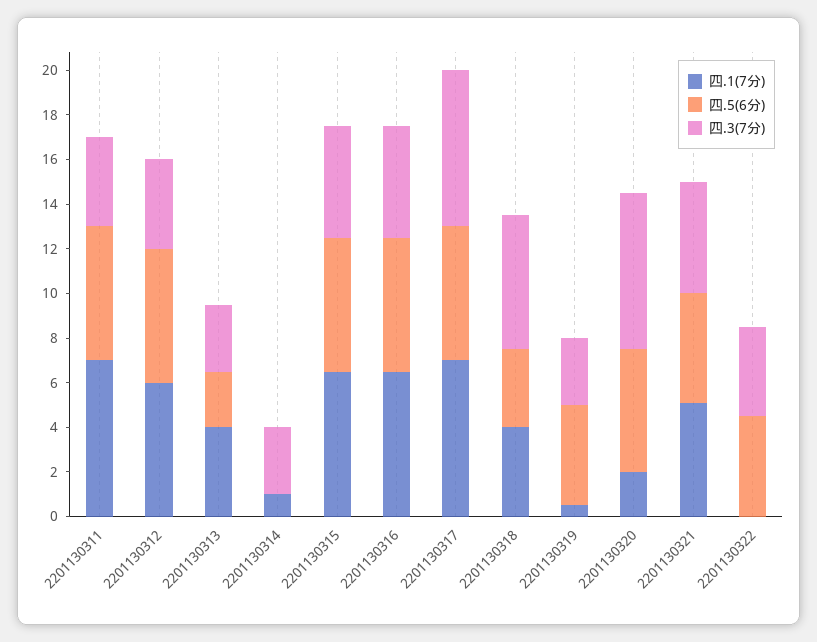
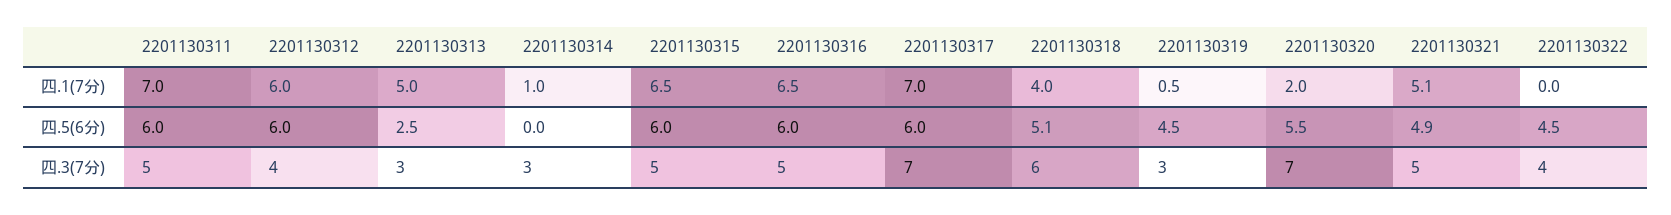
  {
    "四.1(7分)": {
      "2201130311": 7,
      "2201130312": 6,
-     "2201130313": 4,
+     "2201130313": 5,
      "2201130314": 1,
      "2201130315": 6.5,
      "2201130316": 6.5,
      "2201130317": 7,
      "2201130318": 4,
      "2201130319": 0.5,
      "2201130320": 2,
      "2201130321": 5.1,
      "2201130322": 0
    },
    "四.5(6分)": {
      "2201130311": 6,
      "2201130312": 6,
      "2201130313": 2.5,
      "2201130314": 0,
      "2201130315": 6,
      "2201130316": 6,
      "2201130317": 6,
-     "2201130318": 3.5,
+     "2201130318": 5.1,
      "2201130319": 4.5,
      "2201130320": 5.5,
      "2201130321": 4.9,
      "2201130322": 4.5
    },
    "四.3(7分)": {
-     "2201130311": 4,
+     "2201130311": 5,
      "2201130312": 4,
      "2201130313": 3,
      "2201130314": 3,
      "2201130315": 5,
      "2201130316": 5,
      "2201130317": 7,
      "2201130318": 6,
      "2201130319": 3,
      "2201130320": 7,
      "2201130321": 5,
      "2201130322": 4
    }
  }

